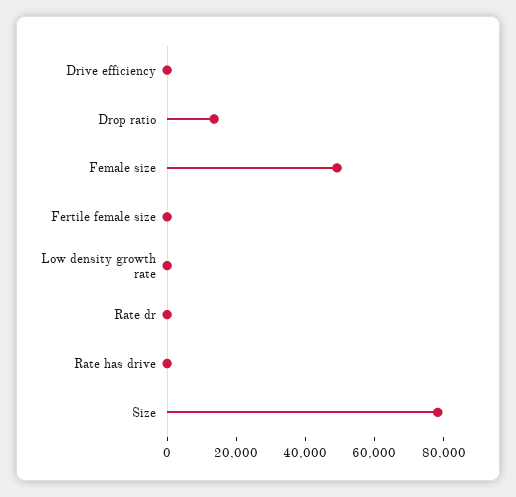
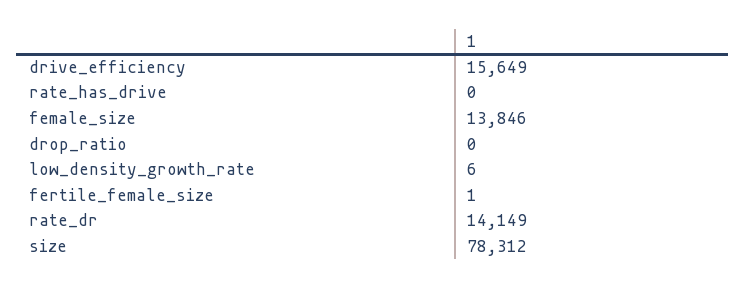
  {
-   "Drive efficiency": 0,
+   "Drive efficiency": 15649,
-   "Drop ratio": 15000,
+   "Drop ratio": 0,
-   "Female size": 50000,
+   "Female size": 13846,
    "Fertile female size": 1,
    "Low density growth rate": 6,
-   "Rate dr": 0,
+   "Rate dr": 14149,
    "Rate has drive": 0,
    "Size": 78312
  }

